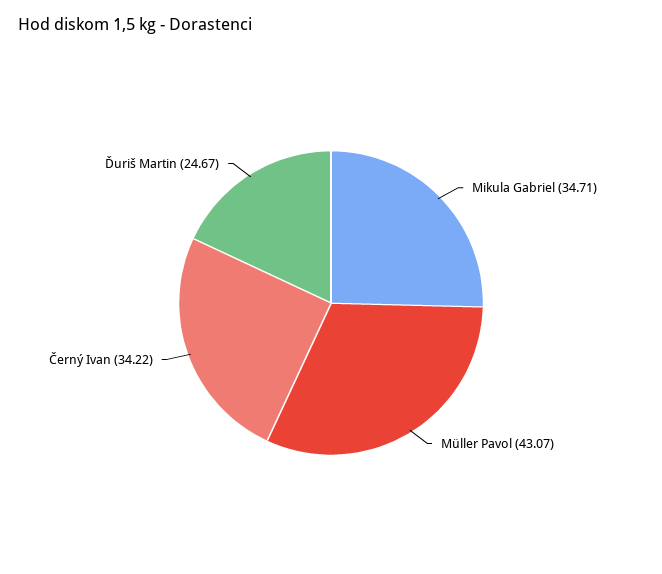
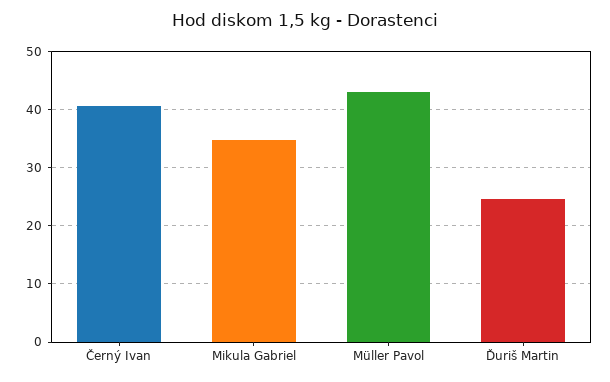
  {
    "Mikula Gabriel": 34.71,
    "Müller Pavol": 43.07,
-   "Černý Ivan": 34.22,
+   "Černý Ivan": 40,
    "Ďuriš Martin": 24.67
  }

